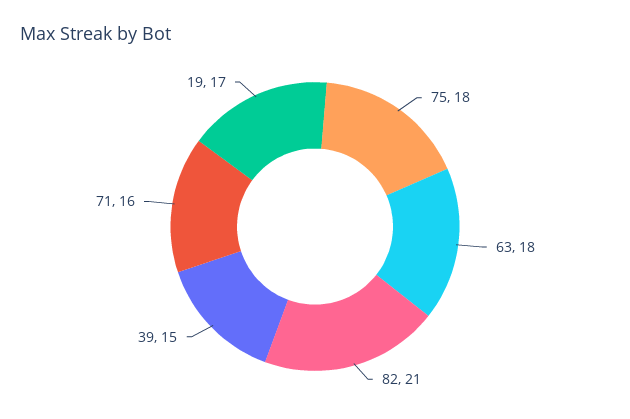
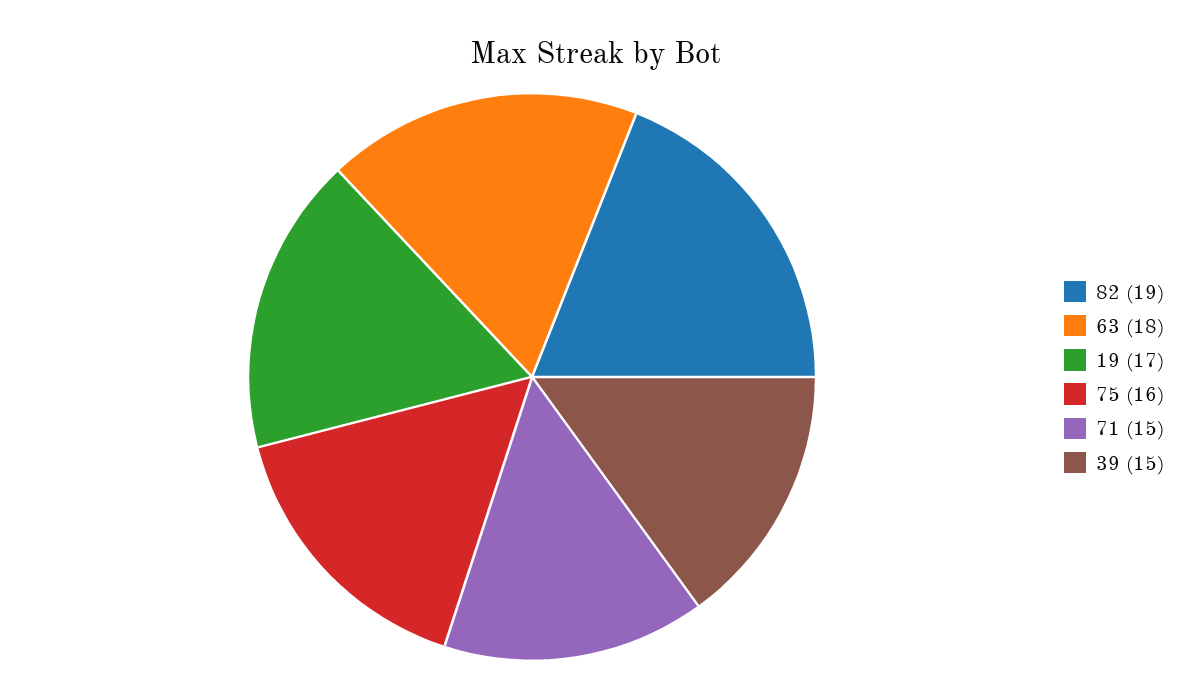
  {
-   "75": 18,
+   "75": 16,
    "63": 18,
-   "82": 21,
+   "82": 19,
    "39": 15,
-   "71": 16,
+   "71": 15,
    "19": 17
  }

